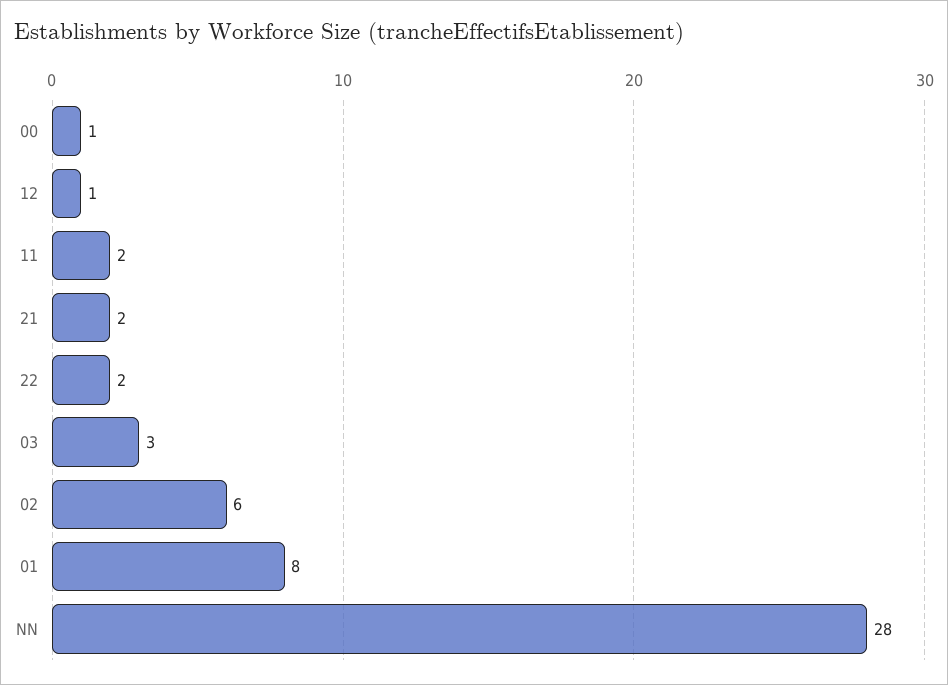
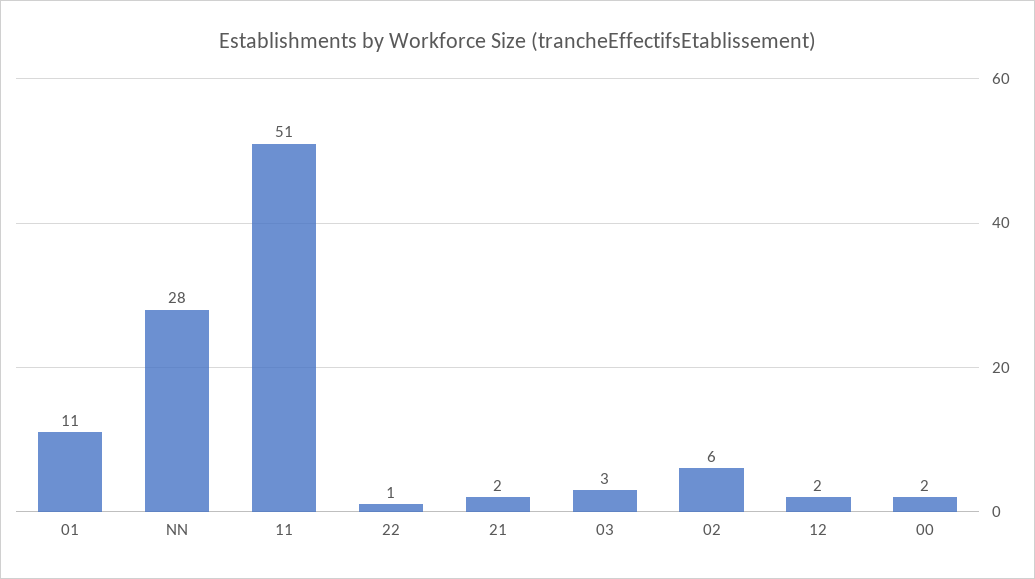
  {
-   "00": 1,
+   "00": 2,
-   "12": 1,
+   "12": 2,
-   "11": 2,
+   "11": 51,
    "21": 2,
-   "22": 2,
+   "22": 1,
    "03": 3,
    "02": 6,
-   "01": 8,
+   "01": 11,
    "NN": 28
  }

